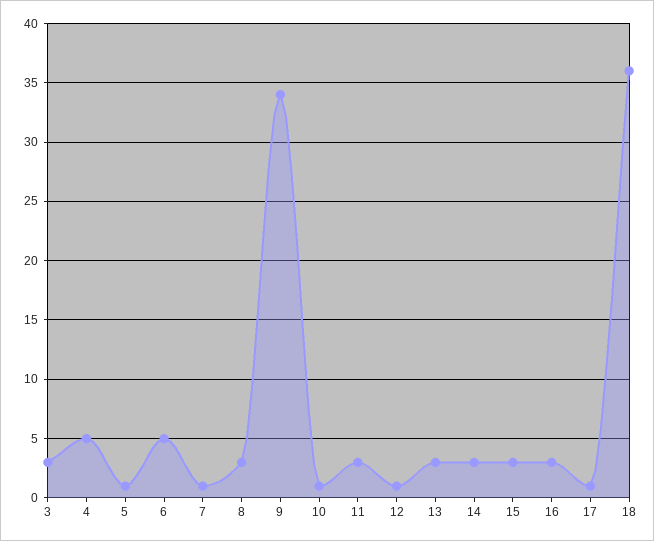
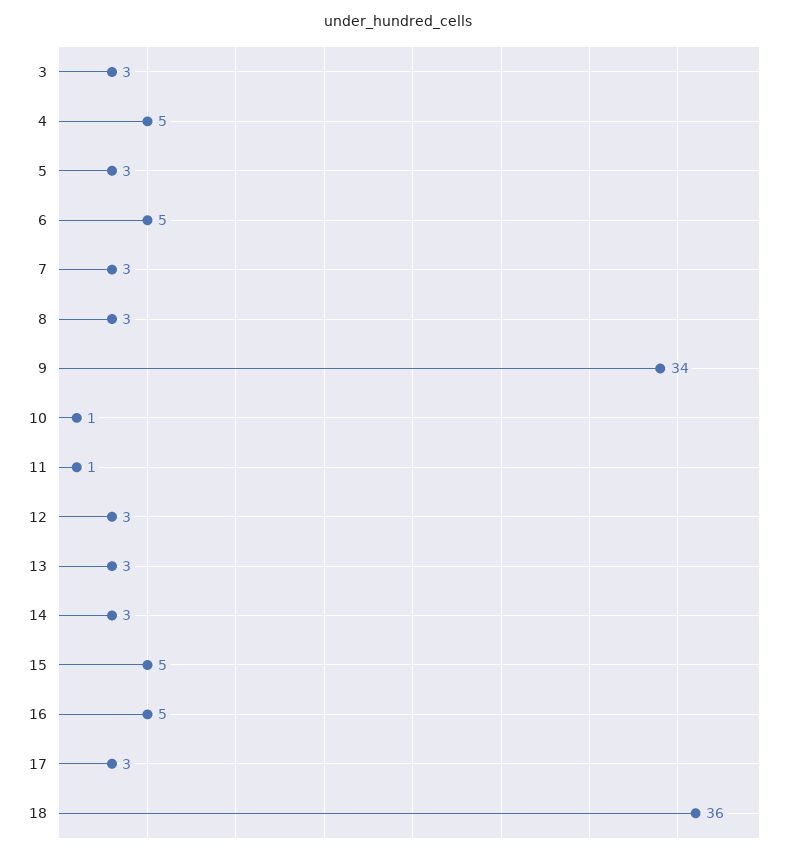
  {
    "3": 3,
    "4": 5,
-   "5": 1,
+   "5": 3,
    "6": 5,
-   "7": 1,
+   "7": 3,
    "8": 3,
    "9": 34,
    "10": 1,
-   "11": 3,
+   "11": 1,
-   "12": 1,
+   "12": 3,
    "13": 3,
    "14": 3,
-   "15": 3,
+   "15": 5,
-   "16": 3,
+   "16": 5,
-   "17": 1,
+   "17": 3,
    "18": 36
  }

